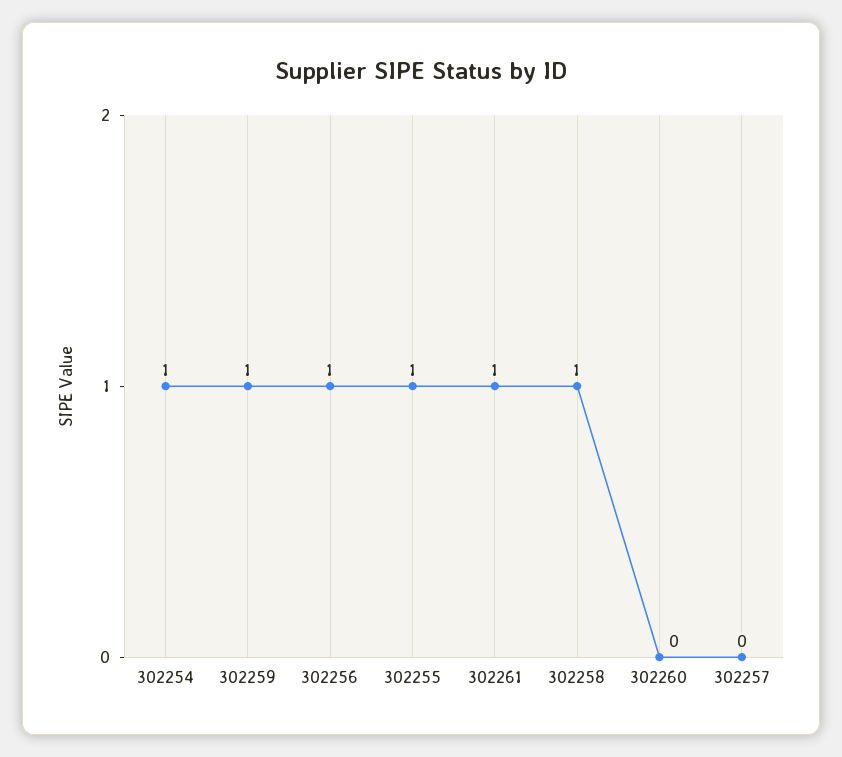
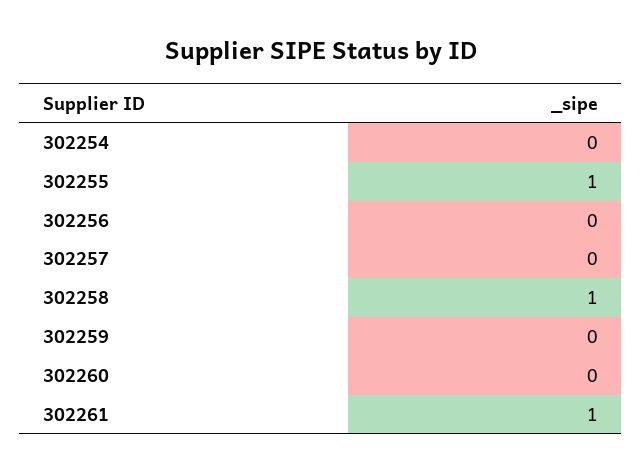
  {
-   "302254": 1,
+   "302254": 0,
-   "302259": 1,
+   "302259": 0,
-   "302256": 1,
+   "302256": 0,
    "302255": 1,
    "302261": 1,
    "302258": 1,
    "302260": 0,
    "302257": 0
  }

